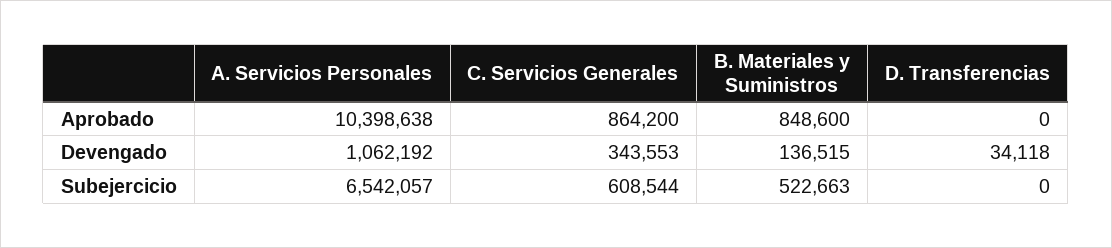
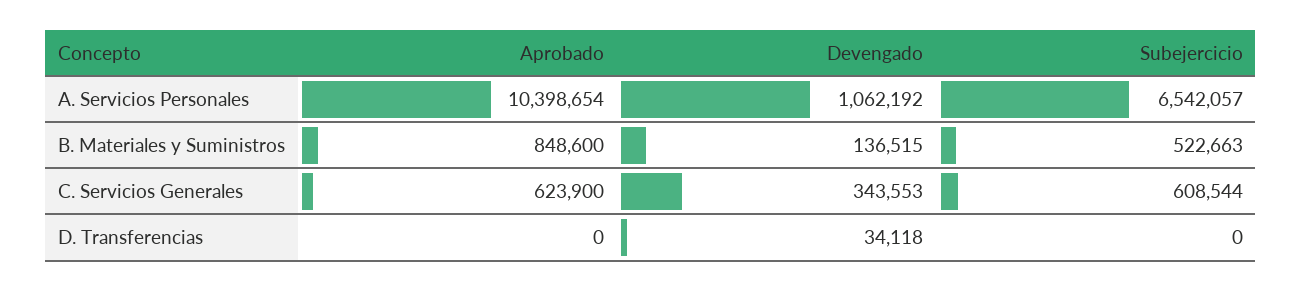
  {
    "A. Servicios Personales": {
-     "Aprobado": 10398638,
+     "Aprobado": 10398654,
      "Devengado": 1062192,
      "Subejercicio": 6542057
    },
    "C. Servicios Generales": {
-     "Aprobado": 864200,
+     "Aprobado": 623900,
      "Devengado": 343553,
      "Subejercicio": 608544
    },
    "B. Materiales y Suministros": {
      "Aprobado": 848600,
      "Devengado": 136515,
      "Subejercicio": 522663
    },
    "D. Transferencias": {
      "Aprobado": 0,
      "Devengado": 34118,
      "Subejercicio": 0
    }
  }

